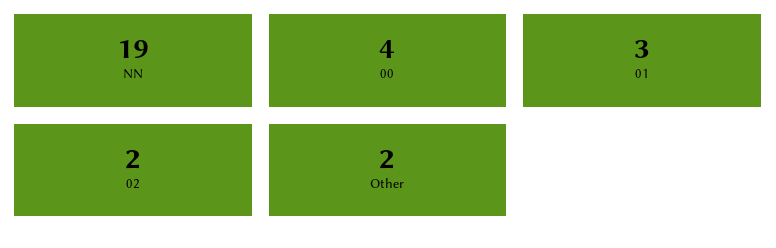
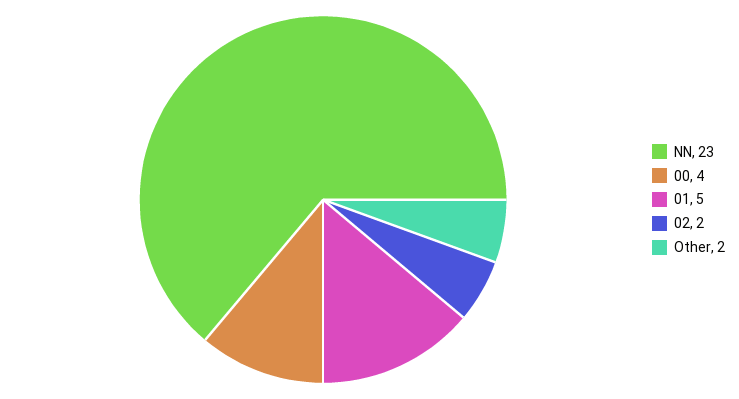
  {
-   "NN": 19,
+   "NN": 23,
    "00": 4,
-   "01": 3,
+   "01": 5,
    "02": 2,
    "Other": 2
  }

